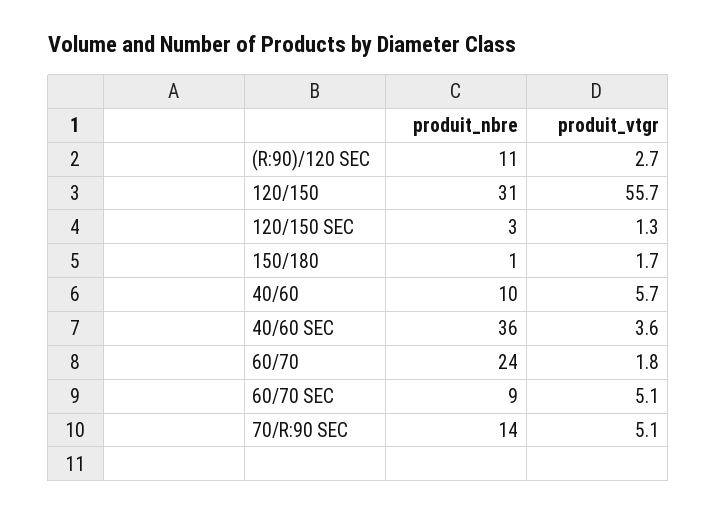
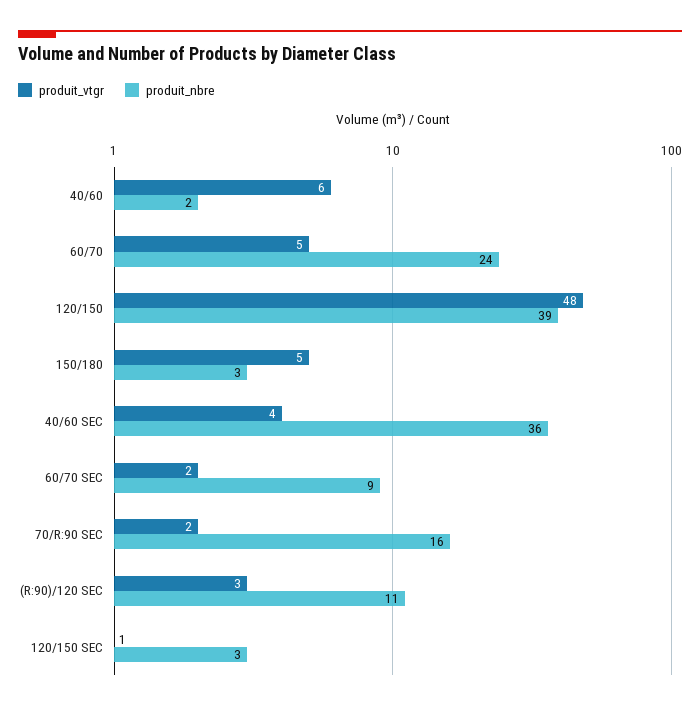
  {
    "produit_nbre": {
      "(R:90)/120 SEC": 11,
-     "120/150": 31,
+     "120/150": 39,
      "120/150 SEC": 3,
-     "150/180": 1,
+     "150/180": 3,
-     "40/60": 10,
+     "40/60": 2,
      "40/60 SEC": 36,
      "60/70": 24,
      "60/70 SEC": 9,
-     "70/R:90 SEC": 14
+     "70/R:90 SEC": 16
    },
    "produit_vtgr": {
      "(R:90)/120 SEC": 2.7,
-     "120/150": 55.7,
+     "120/150": 48,
      "120/150 SEC": 1.3,
-     "150/180": 1.7,
+     "150/180": 5,
      "40/60": 5.7,
      "40/60 SEC": 3.6,
-     "60/70": 1.8,
+     "60/70": 5,
-     "60/70 SEC": 5.1,
+     "60/70 SEC": 2,
-     "70/R:90 SEC": 5.1
+     "70/R:90 SEC": 2
    }
  }

